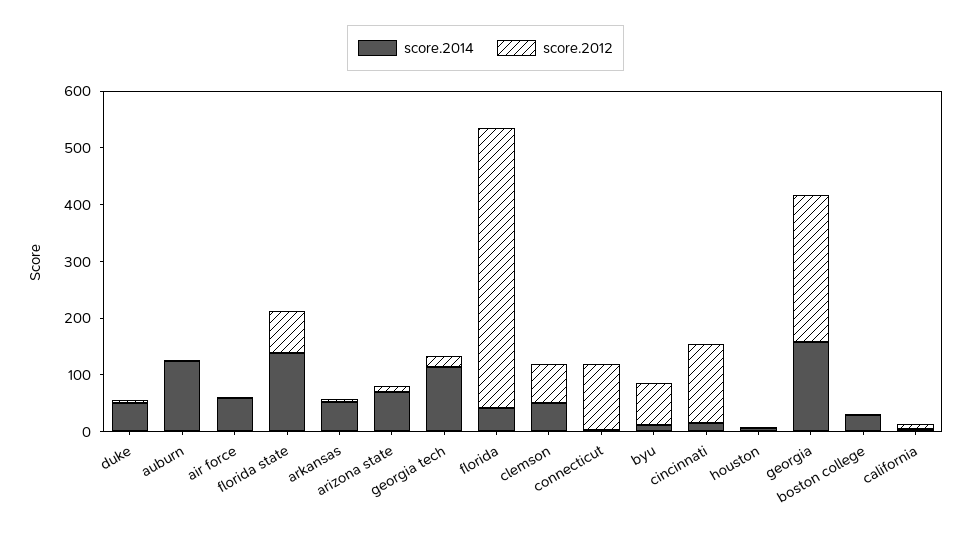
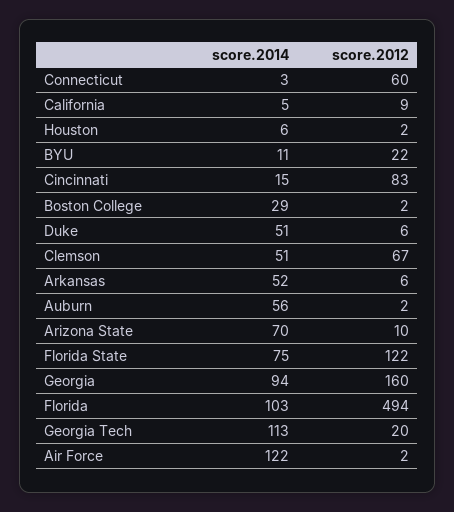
  {
    "score.2014": {
      "duke": 51,
-     "auburn": 120,
+     "auburn": 56,
-     "air force": 60,
+     "air force": 122,
-     "florida state": 140,
+     "florida state": 75,
      "arkansas": 52,
      "arizona state": 70,
      "georgia tech": 113,
-     "florida": 40,
+     "florida": 103,
      "clemson": 51,
      "connecticut": 3,
      "byu": 11,
      "cincinnati": 15,
      "houston": 6,
-     "georgia": 160,
+     "georgia": 94,
      "boston college": 29,
      "california": 5
    },
    "score.2012": {
      "duke": 6,
      "auburn": 2,
      "air force": 2,
-     "florida state": 80,
+     "florida state": 122,
      "arkansas": 6,
      "arizona state": 10,
      "georgia tech": 20,
      "florida": 494,
      "clemson": 67,
-     "connecticut": 120,
+     "connecticut": 60,
-     "byu": 80,
+     "byu": 22,
-     "cincinnati": 140,
+     "cincinnati": 83,
      "houston": 2,
-     "georgia": 260,
+     "georgia": 160,
      "boston college": 2,
      "california": 9
    }
  }

